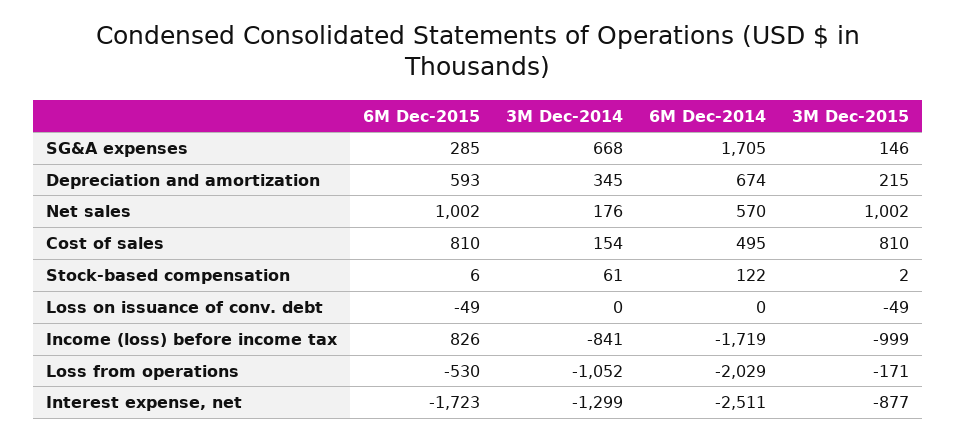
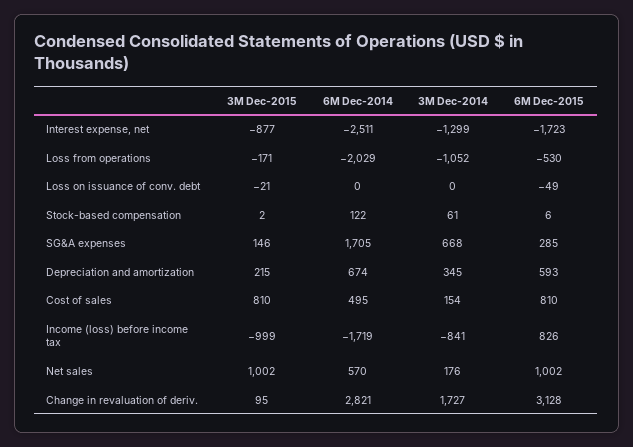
  {
    "6M Dec-2015": {
      "SG&A expenses": 285,
      "Depreciation and amortization": 593,
      "Net sales": 1002,
      "Cost of sales": 810,
      "Stock-based compensation": 6,
      "Loss on issuance of conv. debt": -49,
      "Income (loss) before income tax": 826,
      "Loss from operations": -530,
-     "Interest expense, net": -1723
+     "Interest expense, net": -1723,
+     "Change in revaluation of deriv.": 3128
    },
    "3M Dec-2014": {
      "SG&A expenses": 668,
      "Depreciation and amortization": 345,
      "Net sales": 176,
      "Cost of sales": 154,
      "Stock-based compensation": 61,
      "Loss on issuance of conv. debt": 0,
      "Income (loss) before income tax": -841,
      "Loss from operations": -1052,
-     "Interest expense, net": -1299
+     "Interest expense, net": -1299,
+     "Change in revaluation of deriv.": 1727
    },
    "6M Dec-2014": {
      "SG&A expenses": 1705,
      "Depreciation and amortization": 674,
      "Net sales": 570,
      "Cost of sales": 495,
      "Stock-based compensation": 122,
      "Loss on issuance of conv. debt": 0,
      "Income (loss) before income tax": -1719,
      "Loss from operations": -2029,
-     "Interest expense, net": -2511
+     "Interest expense, net": -2511,
+     "Change in revaluation of deriv.": 2821
    },
    "3M Dec-2015": {
      "SG&A expenses": 146,
      "Depreciation and amortization": 215,
      "Net sales": 1002,
      "Cost of sales": 810,
      "Stock-based compensation": 2,
-     "Loss on issuance of conv. debt": -49,
+     "Loss on issuance of conv. debt": -21,
      "Income (loss) before income tax": -999,
      "Loss from operations": -171,
-     "Interest expense, net": -877
+     "Interest expense, net": -877,
+     "Change in revaluation of deriv.": 95
    }
  }

